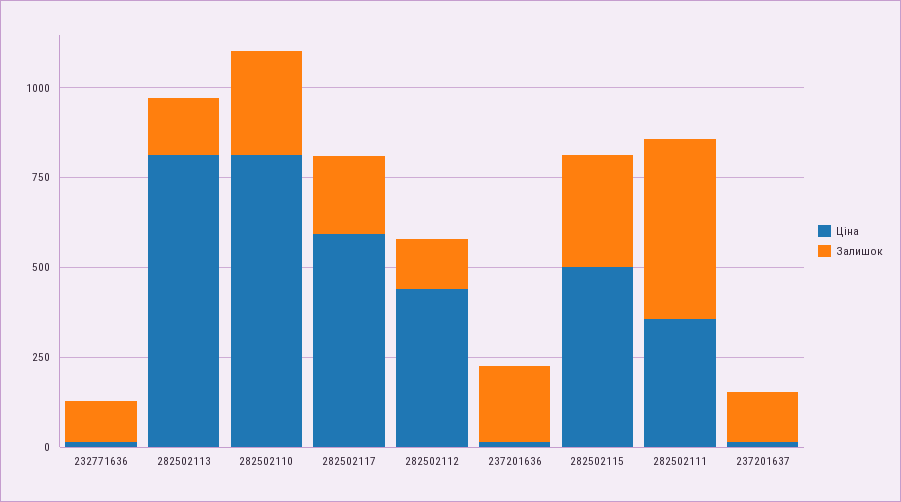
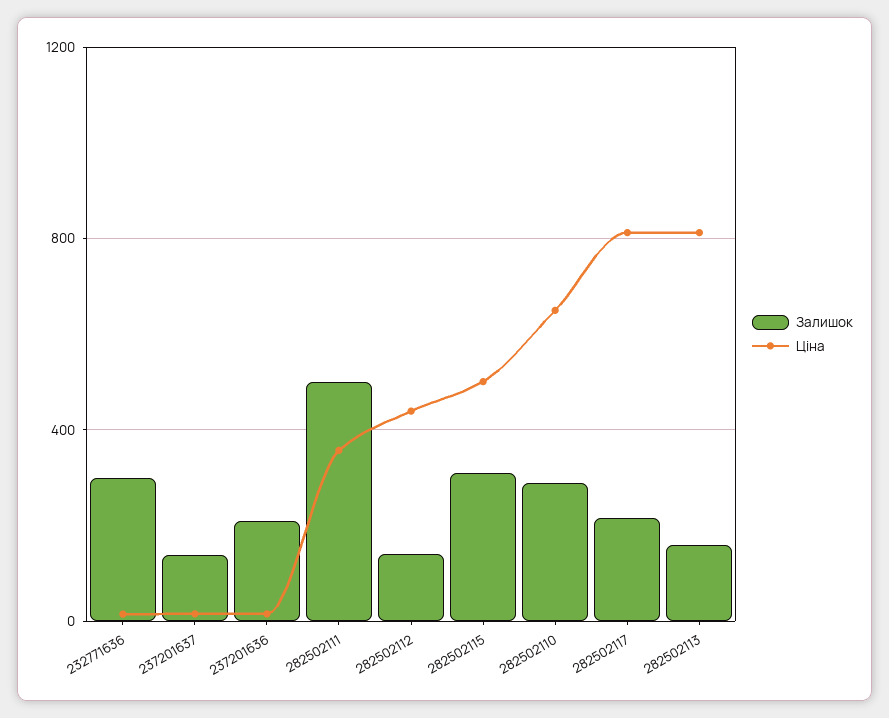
  {
    "Ціна": {
      "232771636": 0,
      "282502113": 800,
-     "282502110": 800,
+     "282502110": 650,
-     "282502117": 600,
+     "282502117": 800,
      "282502112": 450,
      "237201636": 0,
      "282502115": 500,
      "282502111": 350,
      "237201637": 0
    },
    "Залишок": {
-     "232771636": 100,
+     "232771636": 300,
      "282502113": 150,
      "282502110": 300,
      "282502117": 200,
      "282502112": 150,
      "237201636": 200,
      "282502115": 300,
      "282502111": 500,
      "237201637": 150
    }
  }

